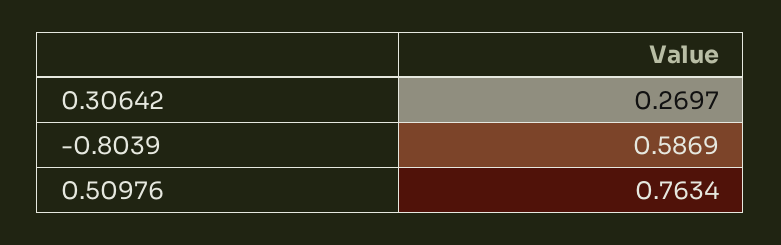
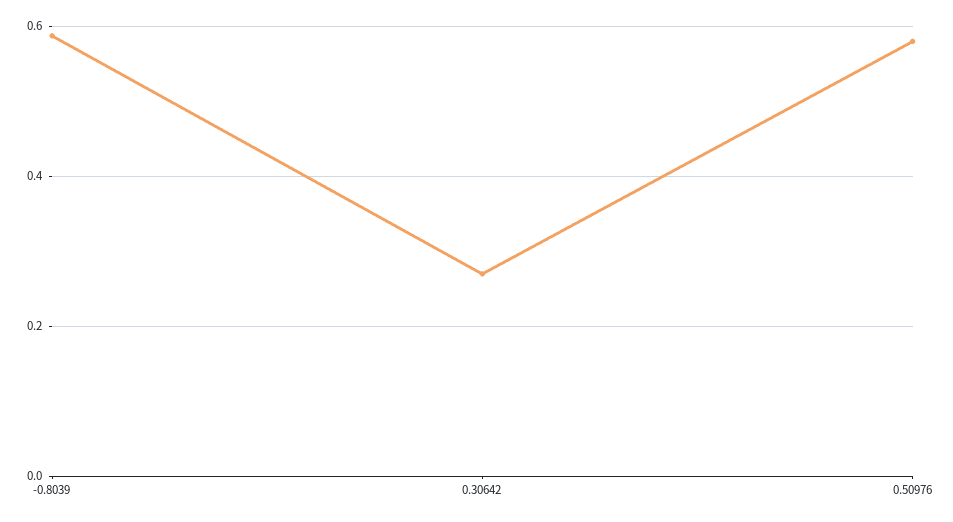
  {
    "0.30642": 0.2697,
    "-0.8039": 0.5869,
-   "0.50976": 0.7634
+   "0.50976": 0.58
  }

